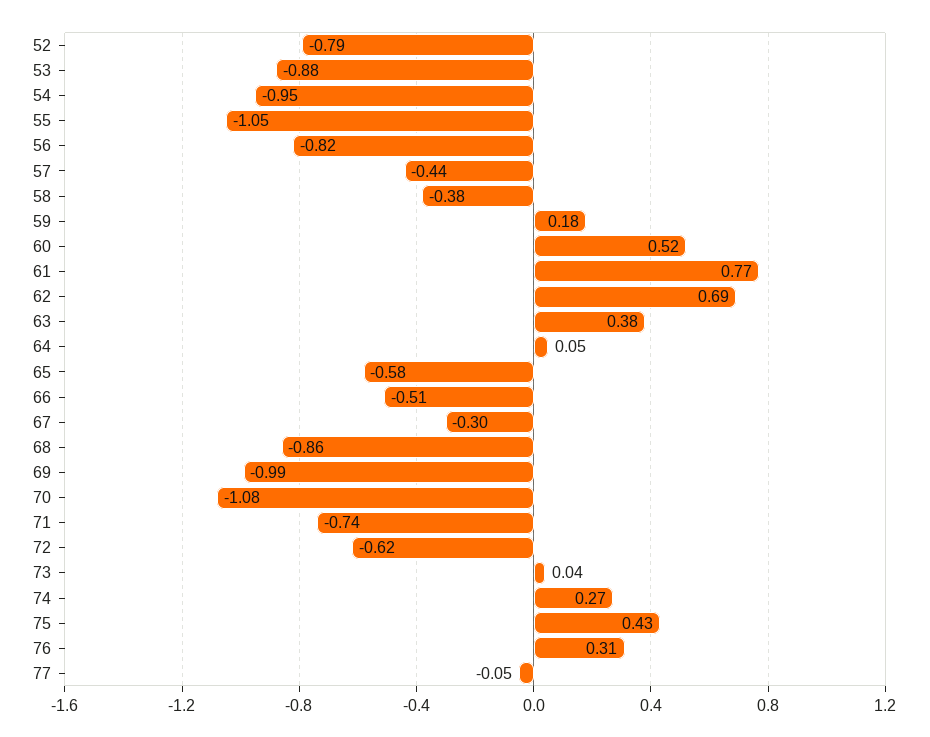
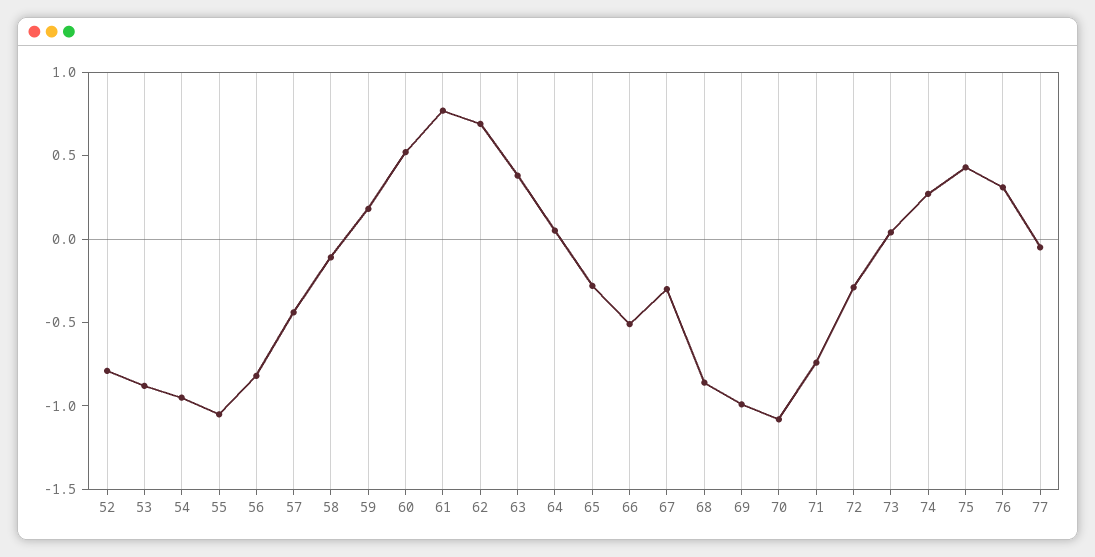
  {
    "52": -0.79,
    "53": -0.88,
    "54": -0.95,
    "55": -1.05,
    "56": -0.82,
    "57": -0.44,
-   "58": -0.38,
+   "58": -0.1,
    "59": 0.18,
    "60": 0.52,
    "61": 0.77,
    "62": 0.69,
    "63": 0.38,
    "64": 0.05,
-   "65": -0.58,
+   "65": -0.3,
    "66": -0.51,
    "67": -0.3,
    "68": -0.86,
    "69": -0.99,
    "70": -1.08,
    "71": -0.74,
-   "72": -0.62,
+   "72": -0.3,
    "73": 0.04,
    "74": 0.27,
    "75": 0.43,
    "76": 0.31,
    "77": -0.05
  }

